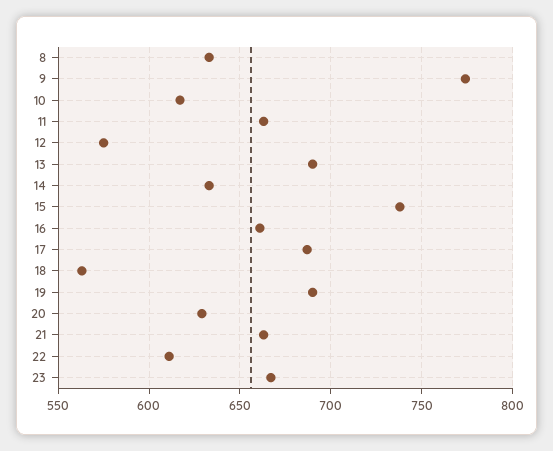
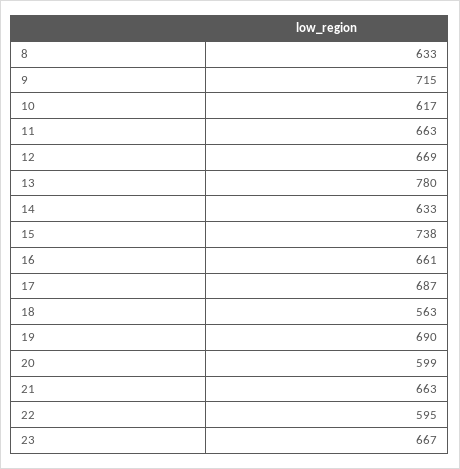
  {
    "8": 633,
-   "9": 775,
+   "9": 715,
    "10": 617,
    "11": 663,
-   "12": 575,
+   "12": 669,
-   "13": 690,
+   "13": 780,
    "14": 633,
    "15": 738,
    "16": 661,
    "17": 687,
    "18": 563,
    "19": 690,
-   "20": 630,
+   "20": 599,
    "21": 663,
-   "22": 610,
+   "22": 595,
    "23": 667
  }

